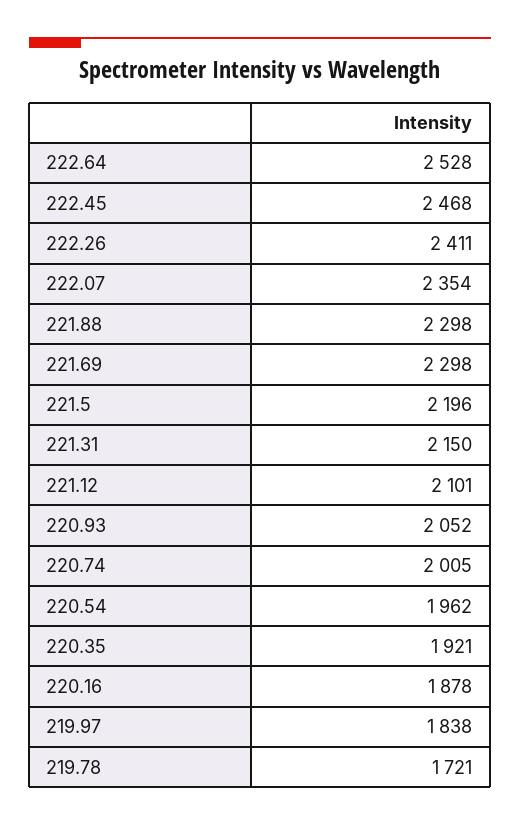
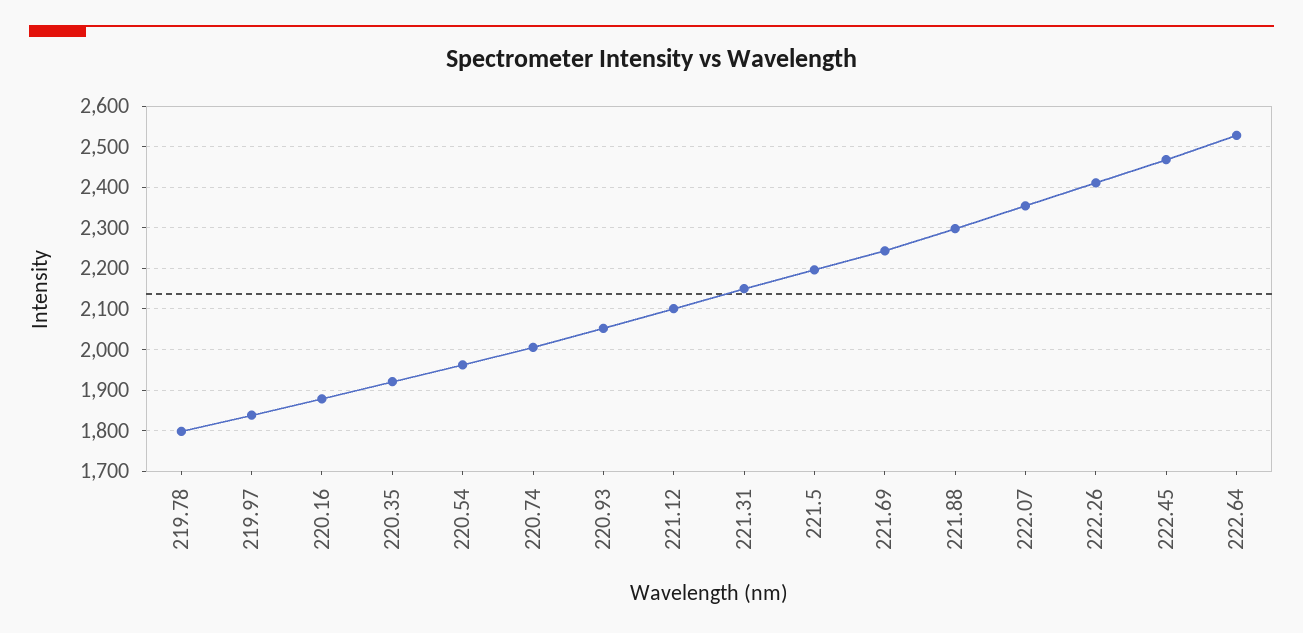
  {
    "222.64": 2528,
    "222.45": 2468,
    "222.26": 2411,
    "222.07": 2354,
    "221.88": 2298,
-   "221.69": 2298,
+   "221.69": 2240,
    "221.5": 2196,
    "221.31": 2150,
    "221.12": 2101,
    "220.93": 2052,
    "220.74": 2005,
    "220.54": 1962,
    "220.35": 1921,
    "220.16": 1878,
    "219.97": 1838,
-   "219.78": 1721
+   "219.78": 1800
  }

